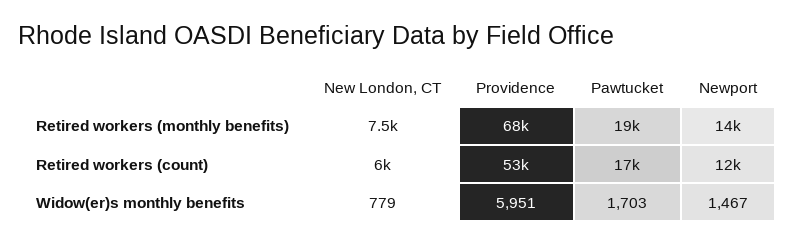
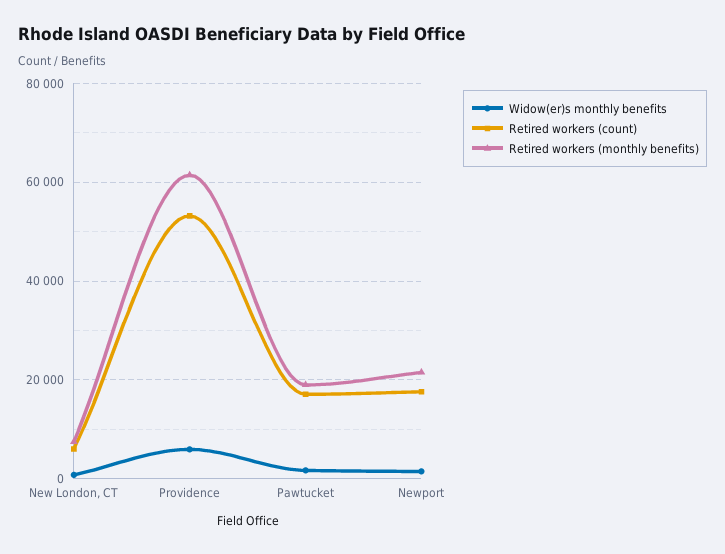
  {
    "Retired workers (monthly benefits)": {
      "New London, CT": 7500,
-     "Providence": 68000,
+     "Providence": 62000,
      "Pawtucket": 19000,
-     "Newport": 14000
+     "Newport": 22000
    },
    "Retired workers (count)": {
      "New London, CT": 6000,
      "Providence": 53000,
      "Pawtucket": 17000,
-     "Newport": 12000
+     "Newport": 18000
    },
    "Widow(er)s monthly benefits": {
      "New London, CT": 779,
      "Providence": 5951,
      "Pawtucket": 1703,
      "Newport": 1467
    }
  }

